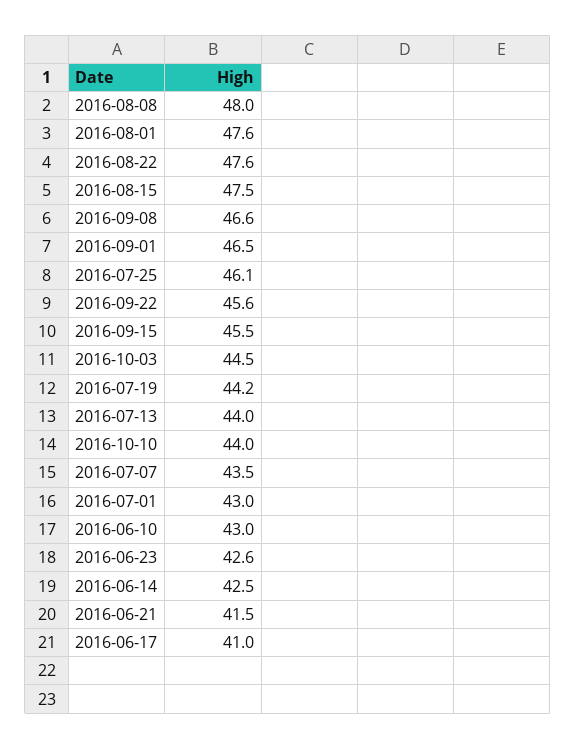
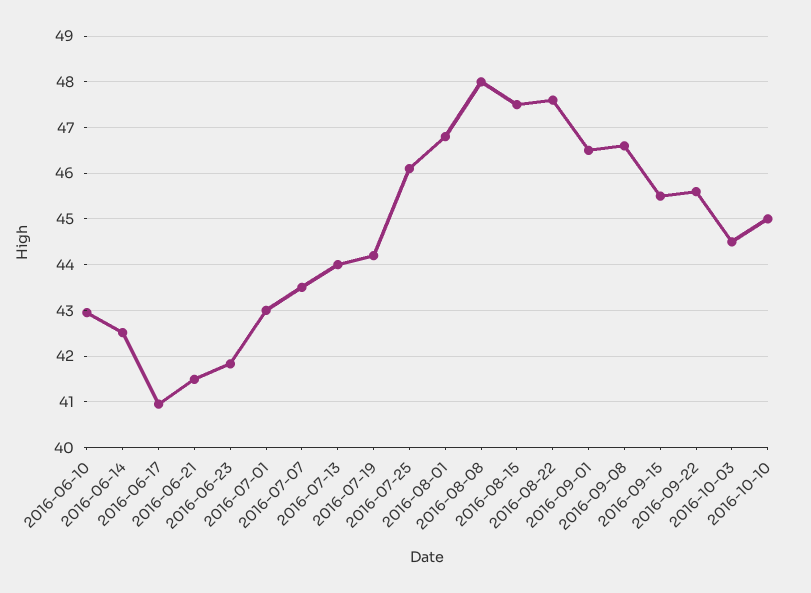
  {
    "2016-08-08": 48,
-   "2016-08-01": 47.6,
+   "2016-08-01": 46.8,
    "2016-08-22": 47.6,
    "2016-08-15": 47.5,
    "2016-09-08": 46.6,
    "2016-09-01": 46.5,
    "2016-07-25": 46.1,
    "2016-09-22": 45.6,
    "2016-09-15": 45.5,
    "2016-10-03": 44.5,
    "2016-07-19": 44.2,
    "2016-07-13": 44,
-   "2016-10-10": 44,
+   "2016-10-10": 45,
    "2016-07-07": 43.5,
    "2016-07-01": 43,
    "2016-06-10": 43,
-   "2016-06-23": 42.6,
+   "2016-06-23": 41.8,
    "2016-06-14": 42.5,
    "2016-06-21": 41.5,
    "2016-06-17": 41
  }

